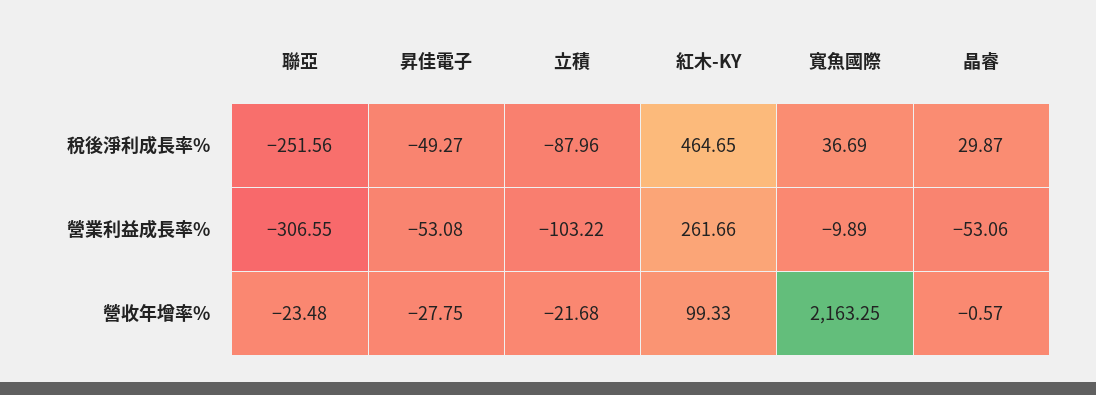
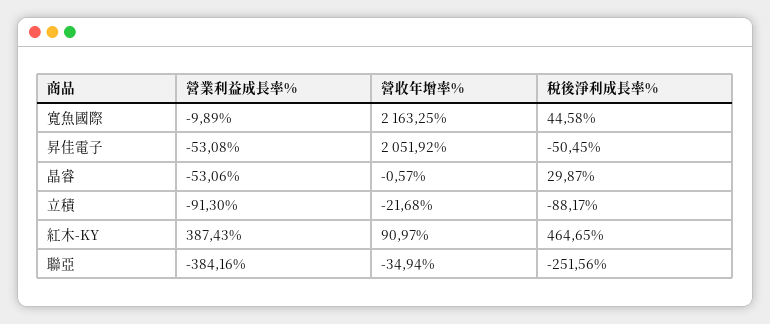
  {
    "聯亞": {
      "稅後淨利成長率%": -251.56,
-     "營業利益成長率%": -306.55,
+     "營業利益成長率%": -384.16,
-     "營收年增率%": -23.48
+     "營收年增率%": -34.94
    },
    "昇佳電子": {
-     "稅後淨利成長率%": -49.27,
+     "稅後淨利成長率%": -50.45,
      "營業利益成長率%": -53.08,
-     "營收年增率%": -27.75
+     "營收年增率%": 2051.92
    },
    "立積": {
-     "稅後淨利成長率%": -87.96,
+     "稅後淨利成長率%": -88.17,
-     "營業利益成長率%": -103.22,
+     "營業利益成長率%": -91.3,
      "營收年增率%": -21.68
    },
    "紅木-KY": {
      "稅後淨利成長率%": 464.65,
-     "營業利益成長率%": 261.66,
+     "營業利益成長率%": 387.43,
-     "營收年增率%": 99.33
+     "營收年增率%": 90.97
    },
    "寬魚國際": {
-     "稅後淨利成長率%": 36.69,
+     "稅後淨利成長率%": 44.58,
      "營業利益成長率%": -9.89,
      "營收年增率%": 2163.25
    },
    "晶睿": {
      "稅後淨利成長率%": 29.87,
      "營業利益成長率%": -53.06,
      "營收年增率%": -0.57
    }
  }

